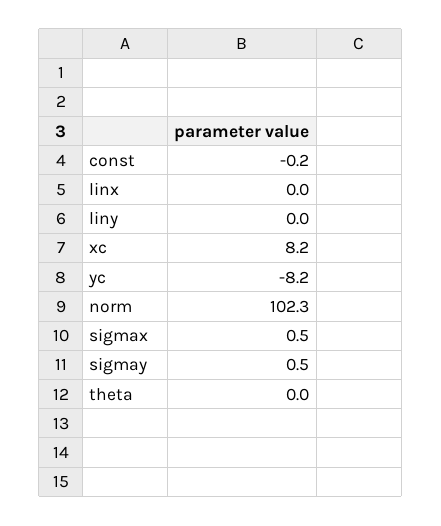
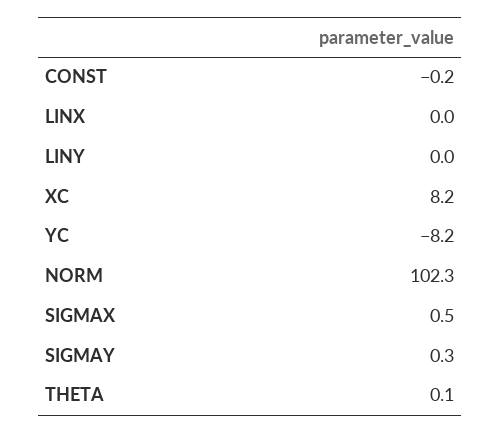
  {
    "const": -0.2,
    "linx": 0,
    "liny": 0,
    "xc": 8.2,
    "yc": -8.2,
    "norm": 102.3,
    "sigmax": 0.5,
-   "sigmay": 0.5,
+   "sigmay": 0.3,
-   "theta": 0
+   "theta": 0.1
  }

